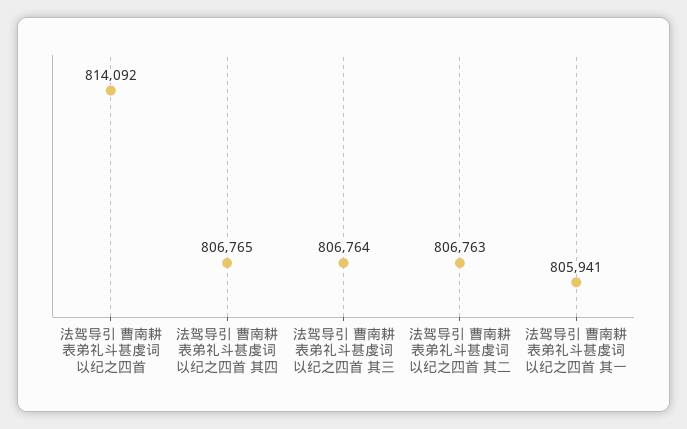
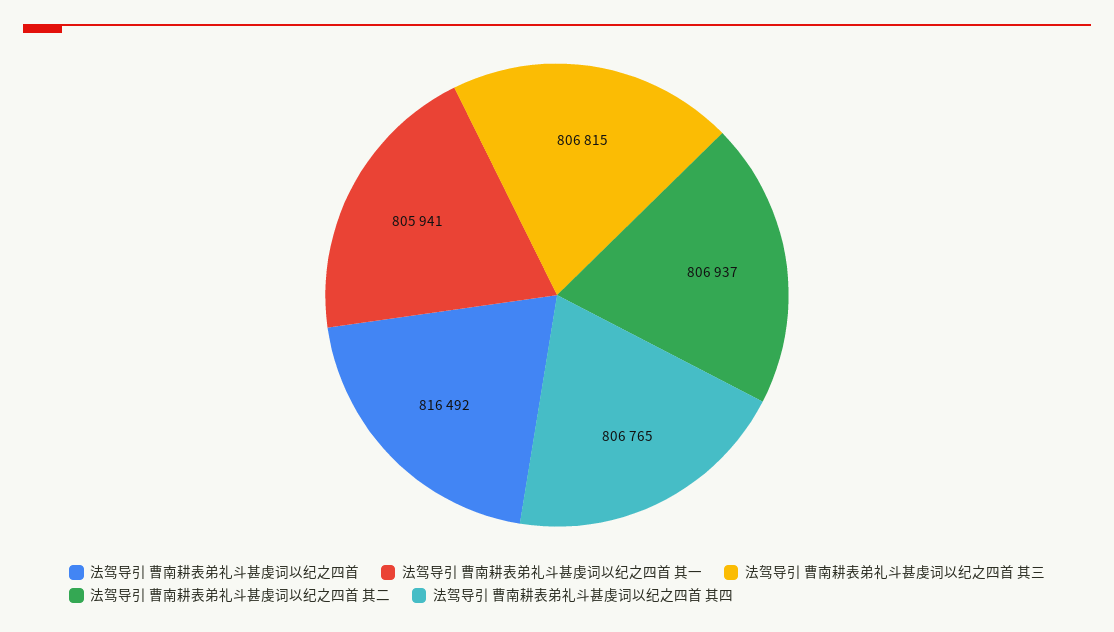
  {
-   "法驾导引 曹南耕表弟礼斗甚虔词以纪之四首": 814092,
+   "法驾导引 曹南耕表弟礼斗甚虔词以纪之四首": 816492,
    "法驾导引 曹南耕表弟礼斗甚虔词以纪之四首 其四": 806765,
-   "法驾导引 曹南耕表弟礼斗甚虔词以纪之四首 其三": 806764,
+   "法驾导引 曹南耕表弟礼斗甚虔词以纪之四首 其三": 806815,
-   "法驾导引 曹南耕表弟礼斗甚虔词以纪之四首 其二": 806763,
+   "法驾导引 曹南耕表弟礼斗甚虔词以纪之四首 其二": 806937,
    "法驾导引 曹南耕表弟礼斗甚虔词以纪之四首 其一": 805941
  }

